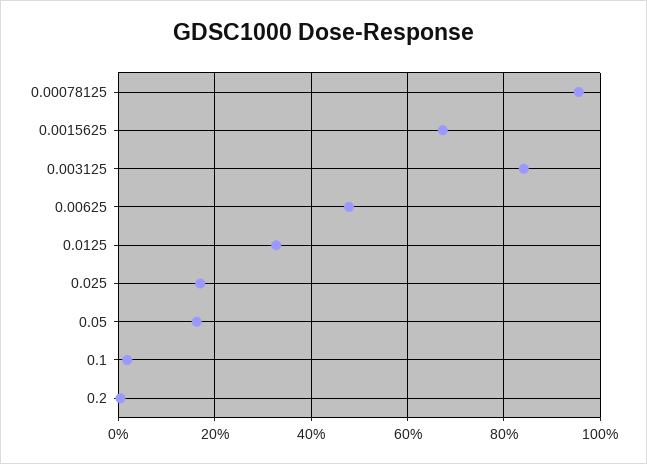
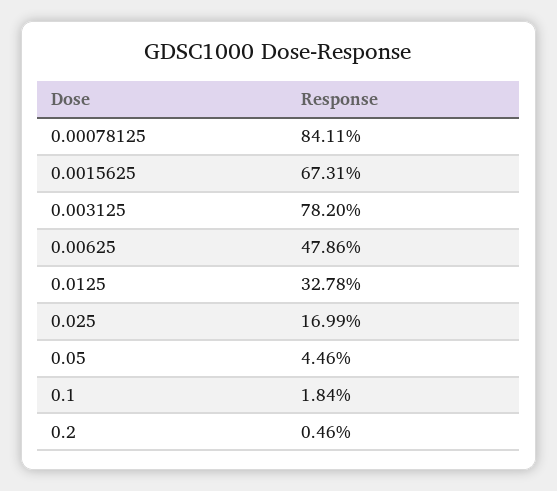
  {
-   "0.00078125": 96,
+   "0.00078125": 84.11,
    "0.0015625": 67.31,
-   "0.003125": 84,
+   "0.003125": 78.2,
    "0.00625": 47.86,
    "0.0125": 32.78,
    "0.025": 16.99,
-   "0.05": 16,
+   "0.05": 4.46,
    "0.1": 1.84,
    "0.2": 0.46
  }

